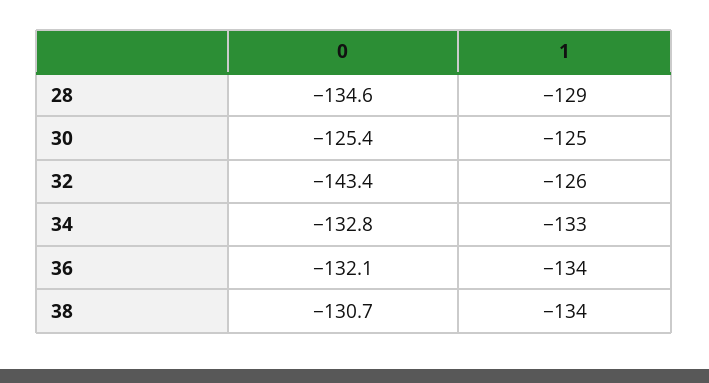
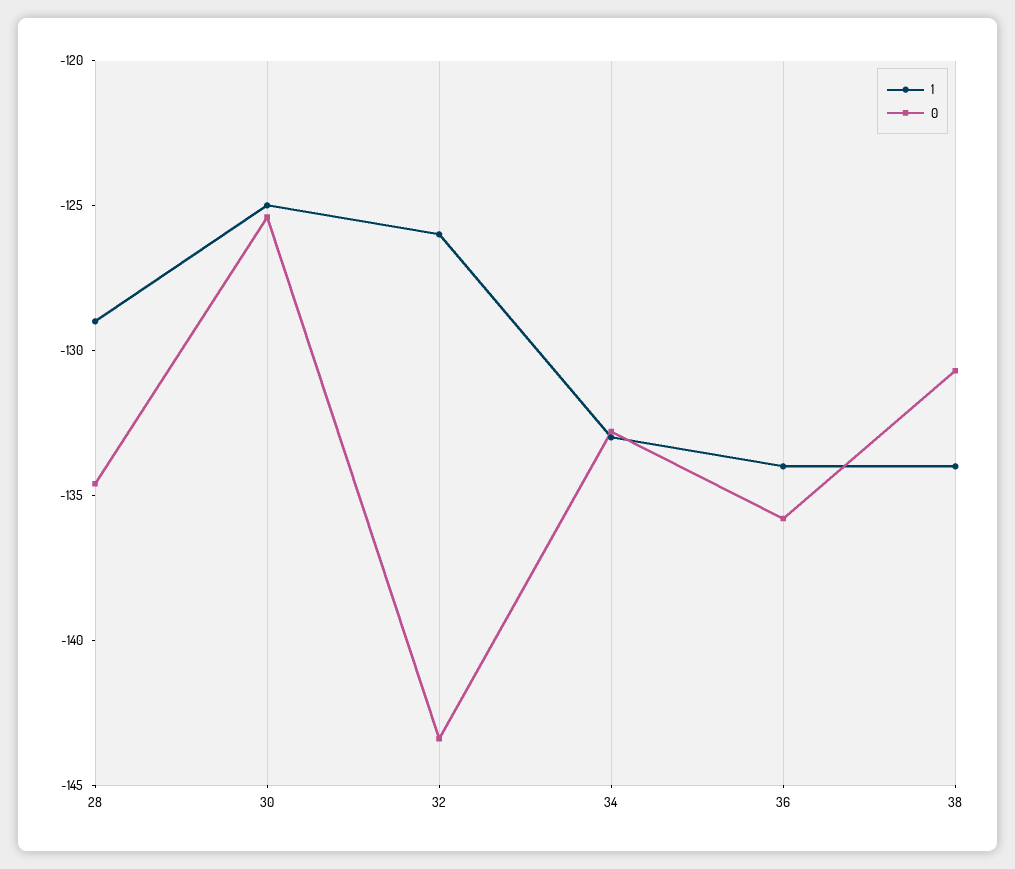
  {
    "0": {
      "28": -134.6,
      "30": -125.4,
      "32": -143.4,
      "34": -132.8,
-     "36": -132.1,
+     "36": -136,
      "38": -130.7
    },
    "1": {
      "28": -129,
      "30": -125,
      "32": -126,
      "34": -133,
      "36": -134,
      "38": -134
    }
  }

